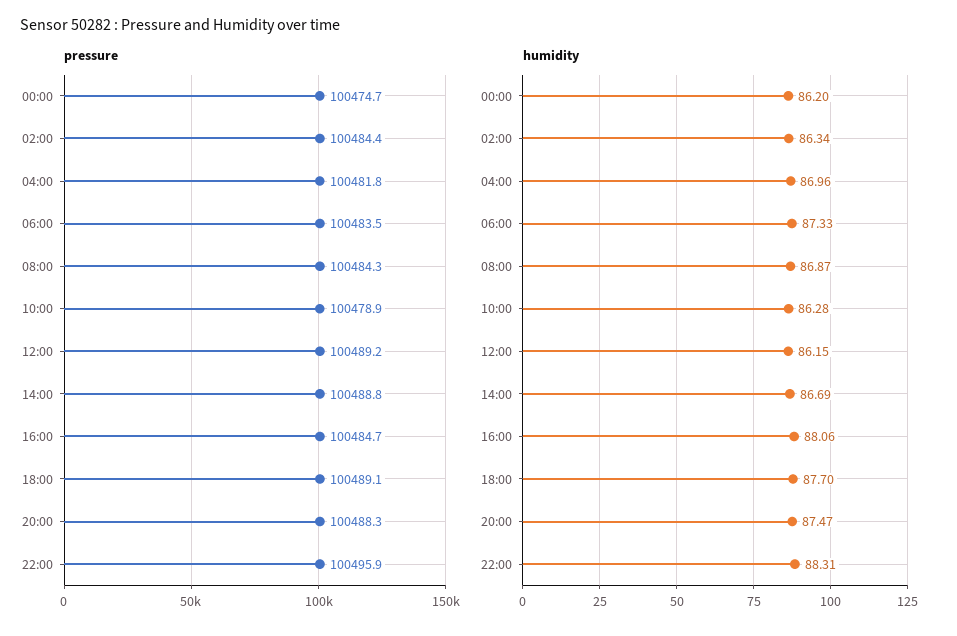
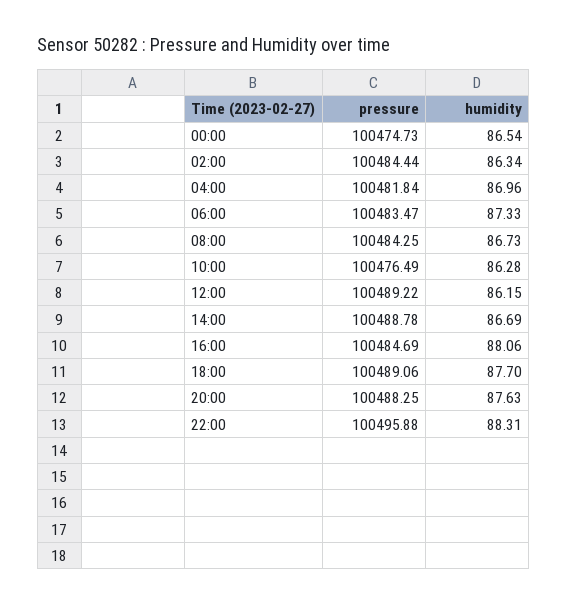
  {
    "pressure": {
      "00:00": 100474.73,
      "02:00": 100484.44,
      "04:00": 100481.84,
      "06:00": 100483.47,
      "08:00": 100484.25,
-     "10:00": 100478.9,
+     "10:00": 100476.49,
      "12:00": 100489.22,
      "14:00": 100488.78,
      "16:00": 100484.69,
      "18:00": 100489.06,
      "20:00": 100488.25,
      "22:00": 100495.88
    },
    "humidity": {
-     "00:00": 86.2,
+     "00:00": 86.54,
      "02:00": 86.34,
      "04:00": 86.96,
      "06:00": 87.33,
-     "08:00": 86.87,
+     "08:00": 86.73,
      "10:00": 86.28,
      "12:00": 86.15,
      "14:00": 86.69,
      "16:00": 88.06,
      "18:00": 87.7,
-     "20:00": 87.47,
+     "20:00": 87.63,
      "22:00": 88.31
    }
  }

